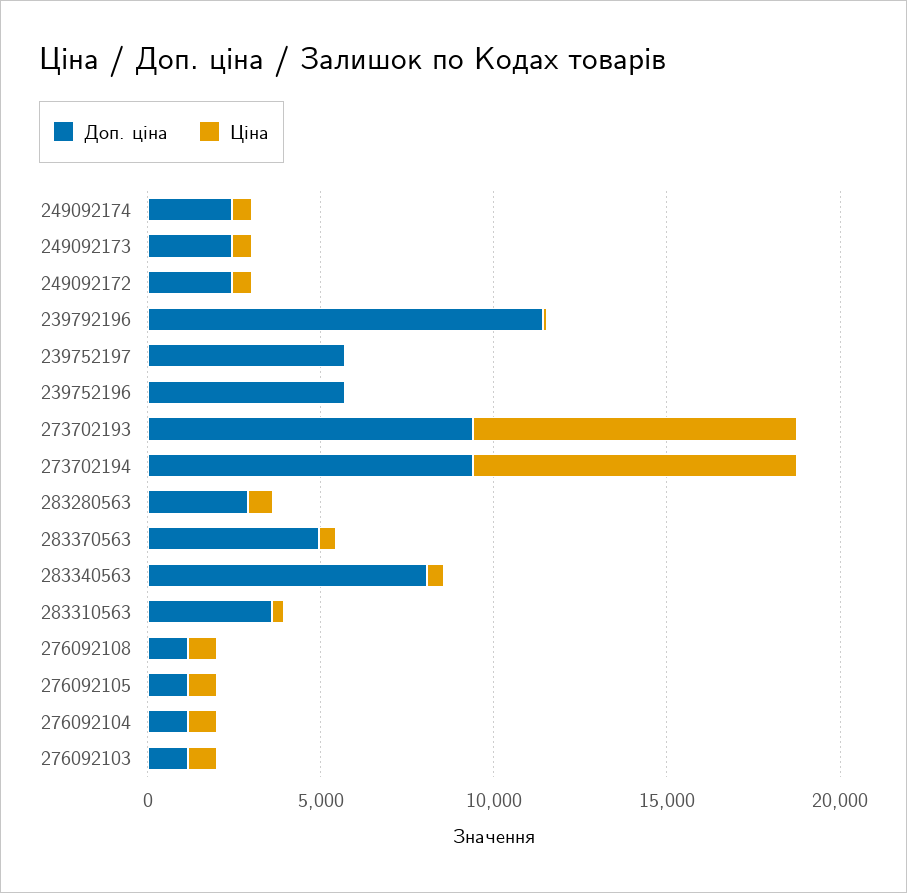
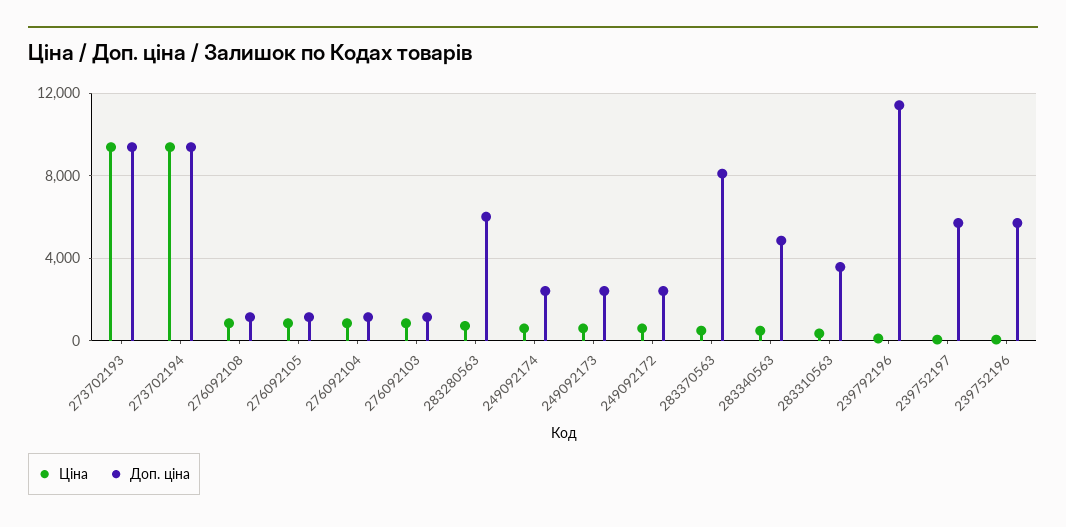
  {
    "Доп. ціна": {
      "249092174": 2500,
      "249092173": 2500,
      "249092172": 2500,
      "239792196": 11500,
      "239752197": 5500,
      "239752196": 5500,
      "273702193": 9500,
      "273702194": 9500,
-     "283280563": 3000,
+     "283280563": 6000,
-     "283370563": 5000,
+     "283370563": 8000,
-     "283340563": 8000,
+     "283340563": 5000,
      "283310563": 3500,
      "276092108": 1000,
      "276092105": 1000,
      "276092104": 1000,
      "276092103": 1000
    },
    "Ціна": {
      "249092174": 500,
      "249092173": 500,
      "249092172": 500,
      "239792196": 0,
      "239752197": 0,
      "239752196": 0,
      "273702193": 9500,
      "273702194": 9500,
      "283280563": 500,
      "283370563": 500,
      "283340563": 500,
      "283310563": 500,
      "276092108": 1000,
      "276092105": 1000,
      "276092104": 1000,
      "276092103": 1000
    }
  }

